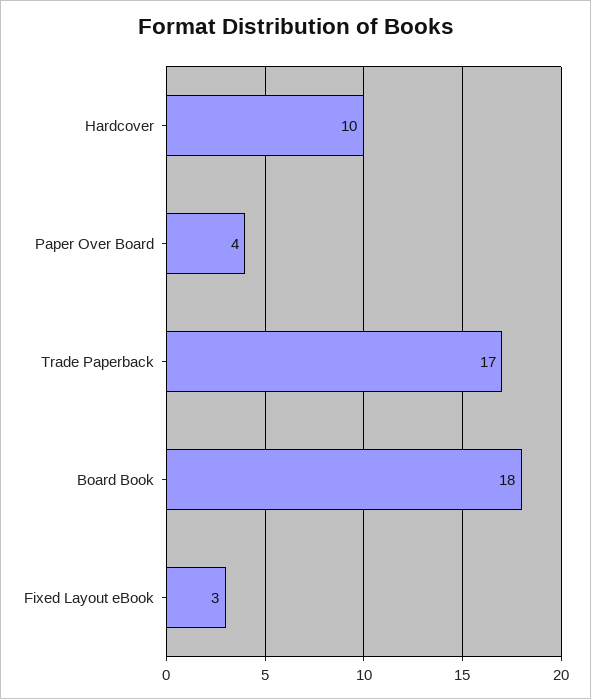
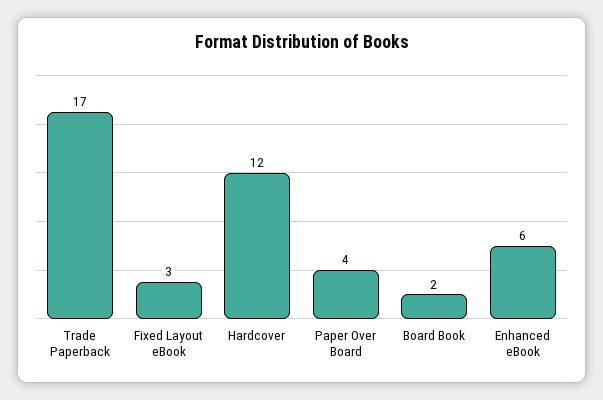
  {
-   "Hardcover": 10,
+   "Hardcover": 12,
    "Paper Over Board": 4,
    "Trade Paperback": 17,
-   "Board Book": 18,
+   "Board Book": 2,
-   "Fixed Layout eBook": 3
+   "Fixed Layout eBook": 3,
+   "Enhanced eBook": 6
  }

